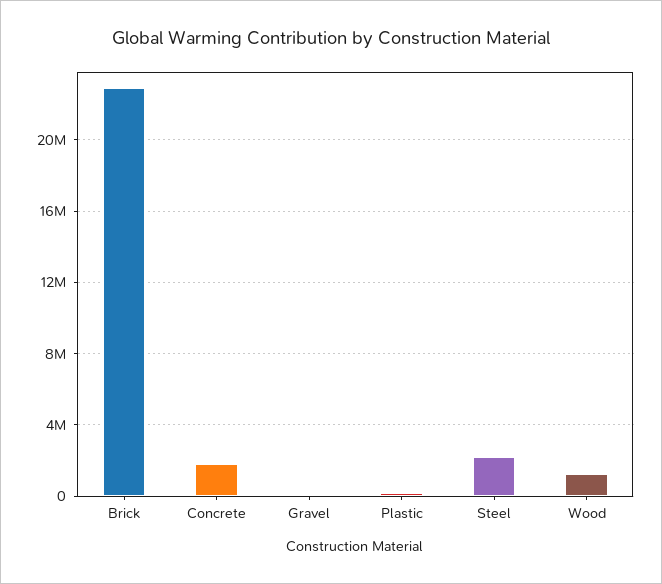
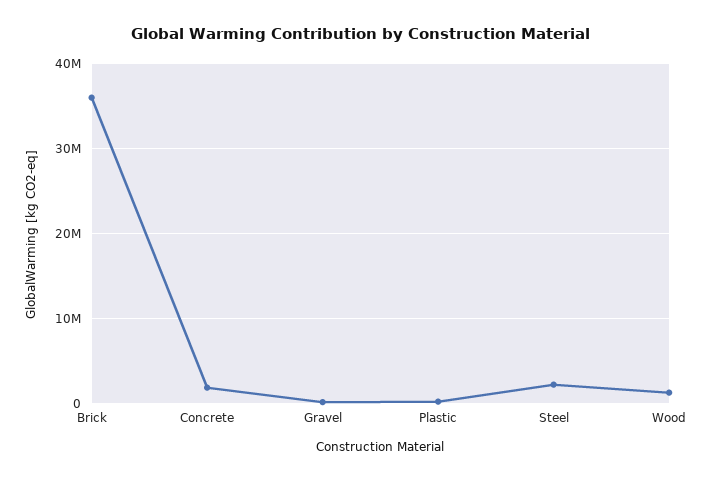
  {
-   "Brick": 23000000,
+   "Brick": 36000000,
    "Concrete": 2000000,
    "Gravel": 0,
    "Plastic": 0,
    "Steel": 2000000,
    "Wood": 1000000
  }

